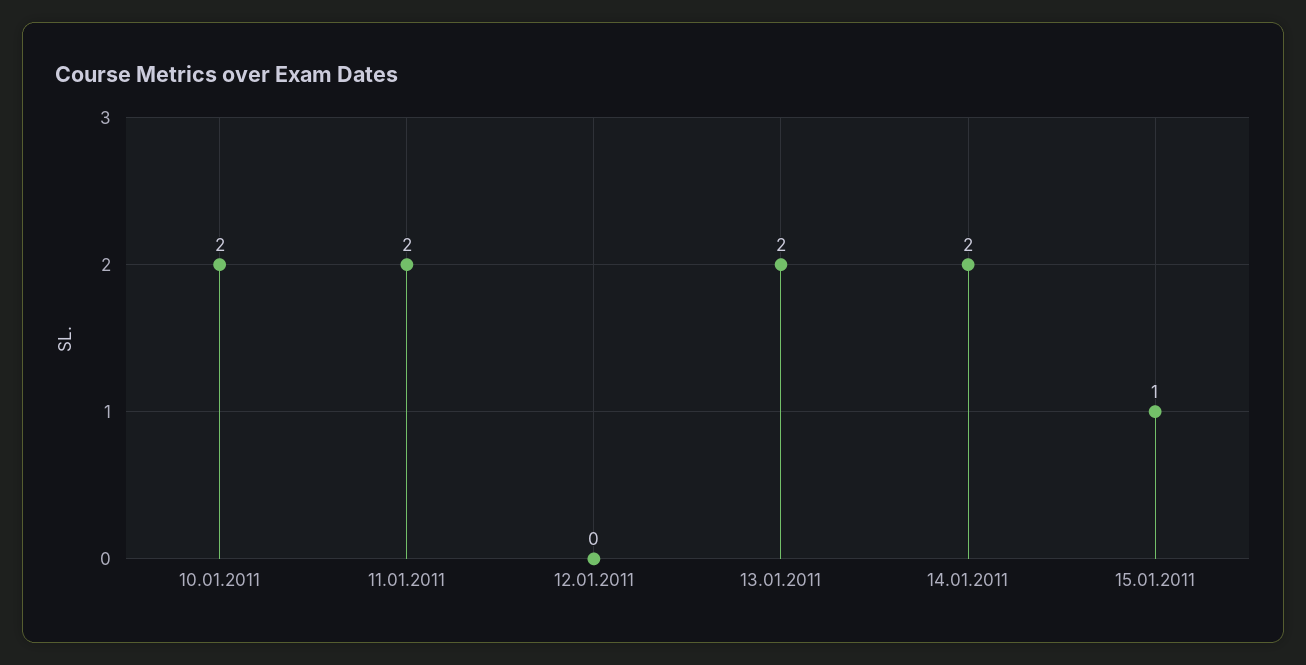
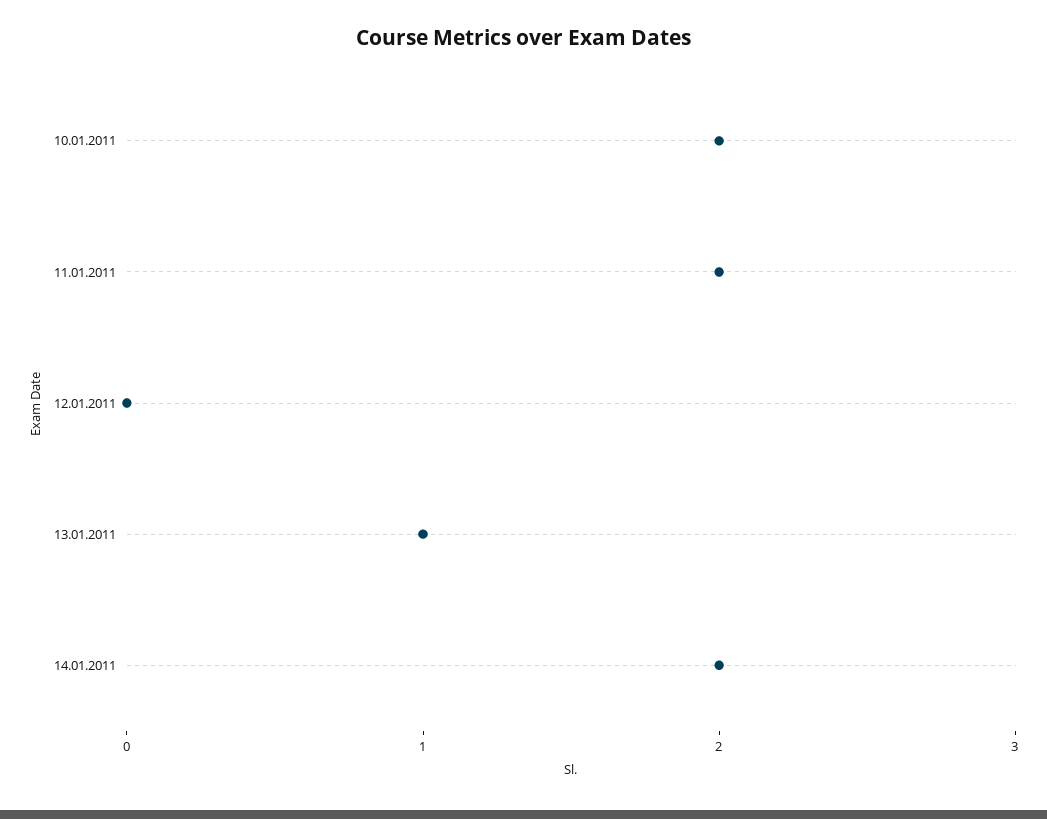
  {
    "10.01.2011": 2,
    "11.01.2011": 2,
    "12.01.2011": 0,
-   "13.01.2011": 2,
+   "13.01.2011": 1,
-   "14.01.2011": 2,
+   "14.01.2011": 2
-   "15.01.2011": 1
  }

